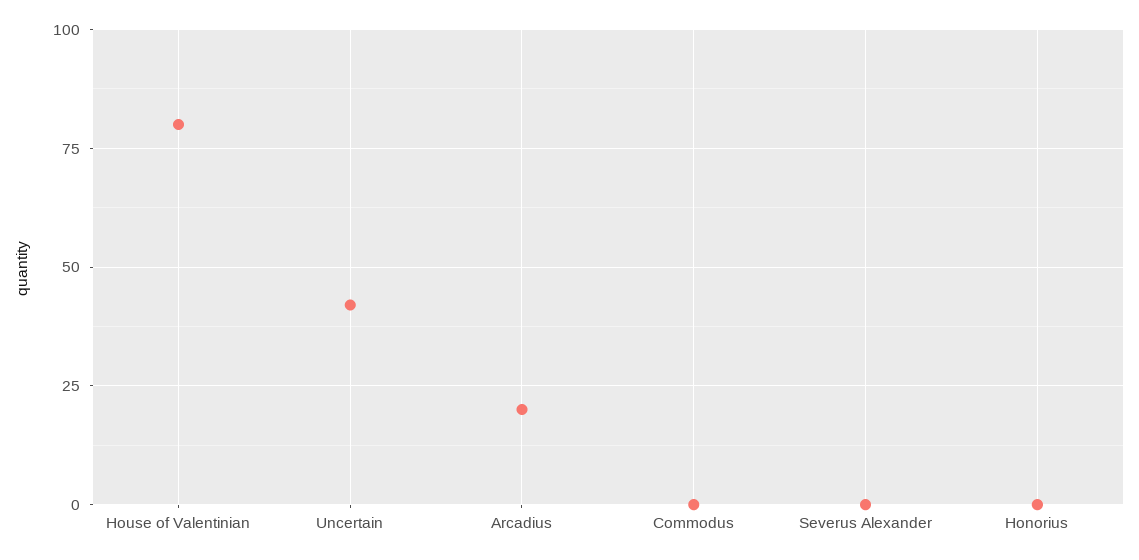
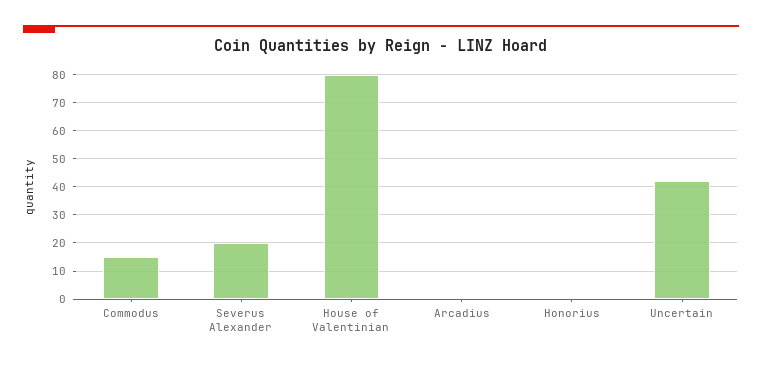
  {
    "House of Valentinian": 80,
    "Uncertain": 40,
-   "Arcadius": 20,
+   "Arcadius": 0,
-   "Commodus": 0,
+   "Commodus": 15,
-   "Severus Alexander": 0,
+   "Severus Alexander": 20,
    "Honorius": 0
  }

